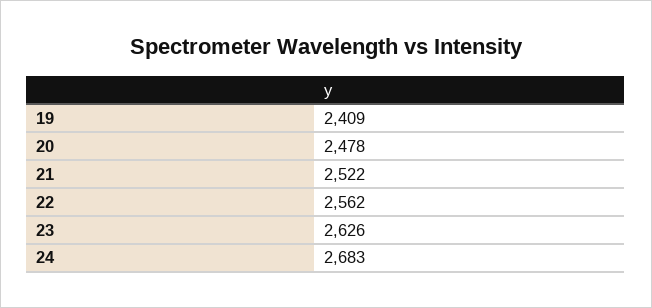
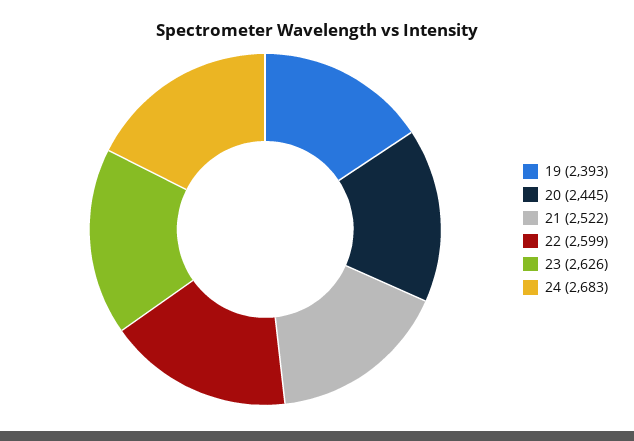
  {
-   "19": 2409,
+   "19": 2393,
-   "20": 2478,
+   "20": 2445,
    "21": 2522,
-   "22": 2562,
+   "22": 2599,
    "23": 2626,
    "24": 2683
  }

